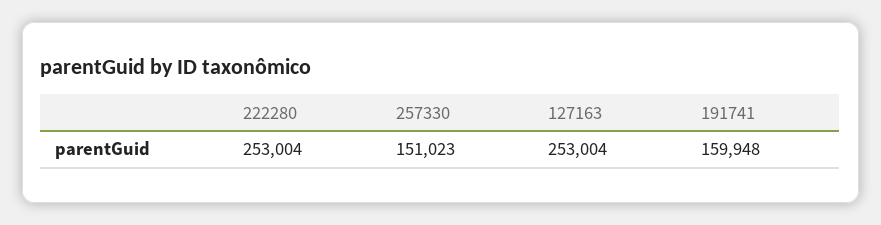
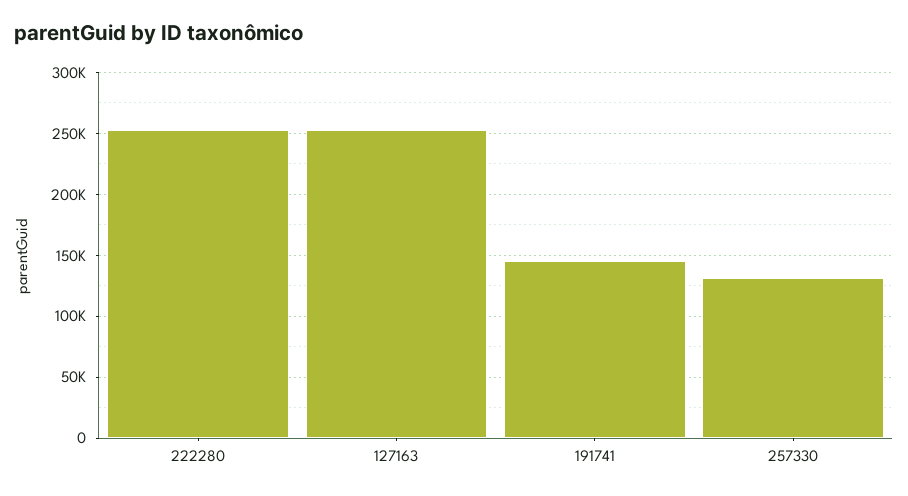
  {
    "222280": 253004,
-   "257330": 151023,
+   "257330": 130000,
    "127163": 253004,
-   "191741": 159948
+   "191741": 145000
  }

